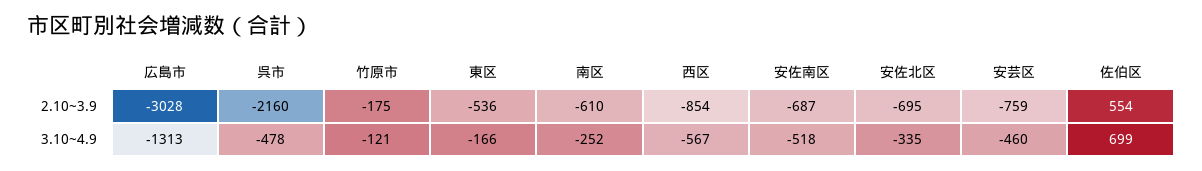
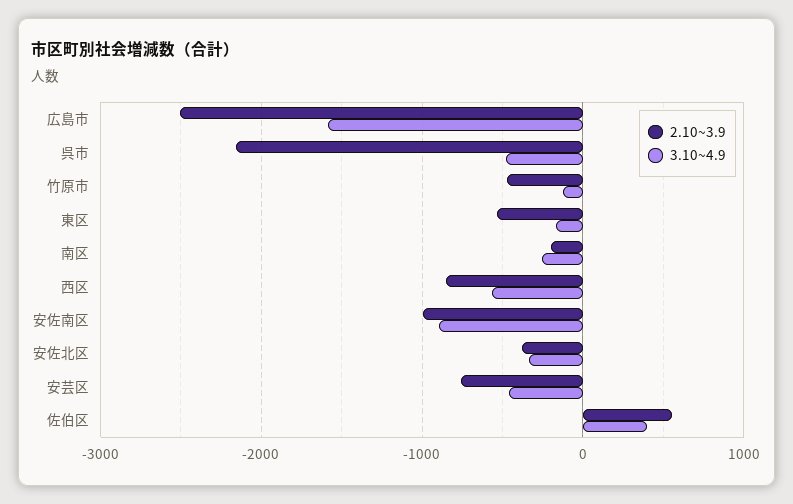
  {
    "2.10~3.9": {
-     "広島市": -3028,
+     "広島市": -2500,
      "呉市": -2160,
-     "竹原市": -175,
+     "竹原市": -500,
      "東区": -536,
-     "南区": -610,
+     "南区": -200,
      "西区": -854,
-     "安佐南区": -687,
+     "安佐南区": -1000,
-     "安佐北区": -695,
+     "安佐北区": -400,
      "安芸区": -759,
      "佐伯区": 554
    },
    "3.10~4.9": {
-     "広島市": -1313,
+     "広島市": -1600,
      "呉市": -478,
      "竹原市": -121,
      "東区": -166,
      "南区": -252,
      "西区": -567,
-     "安佐南区": -518,
+     "安佐南区": -900,
      "安佐北区": -335,
      "安芸区": -460,
-     "佐伯区": 699
+     "佐伯区": 400
    }
  }

